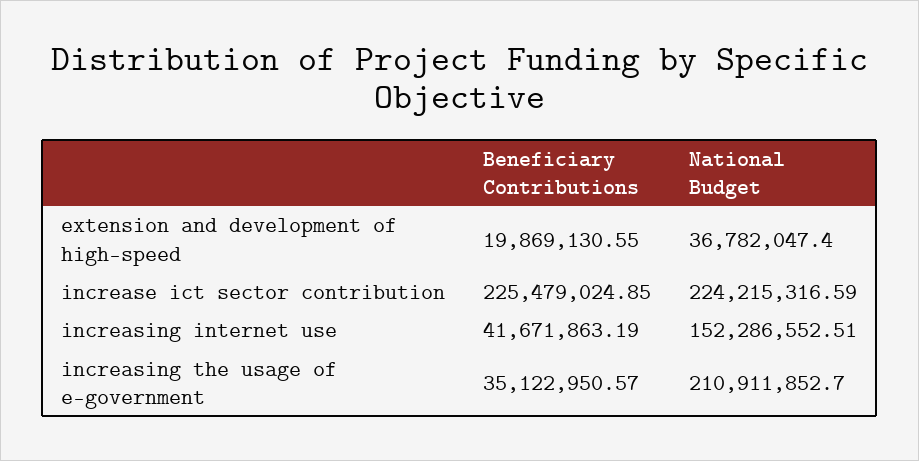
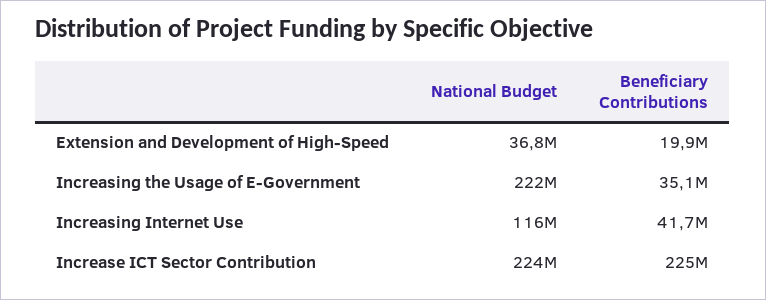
  {
    "Beneficiary Contributions": {
      "extension and development of high-speed": 19869130.55,
      "increase ict sector contribution": 225479024.85,
      "increasing internet use": 41671863.19,
      "increasing the usage of e-government": 35122950.57
    },
    "National Budget": {
      "extension and development of high-speed": 36782047.4,
      "increase ict sector contribution": 224215316.59,
-     "increasing internet use": 152286552.51,
+     "increasing internet use": 116000000,
-     "increasing the usage of e-government": 210911852.7
+     "increasing the usage of e-government": 222000000
    }
  }

